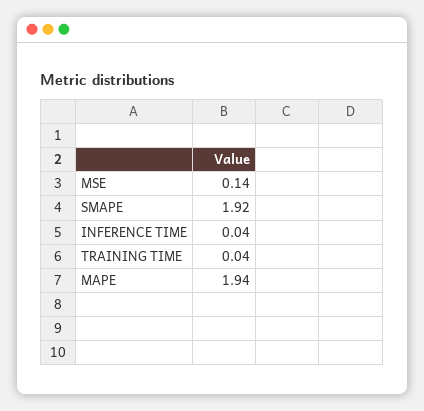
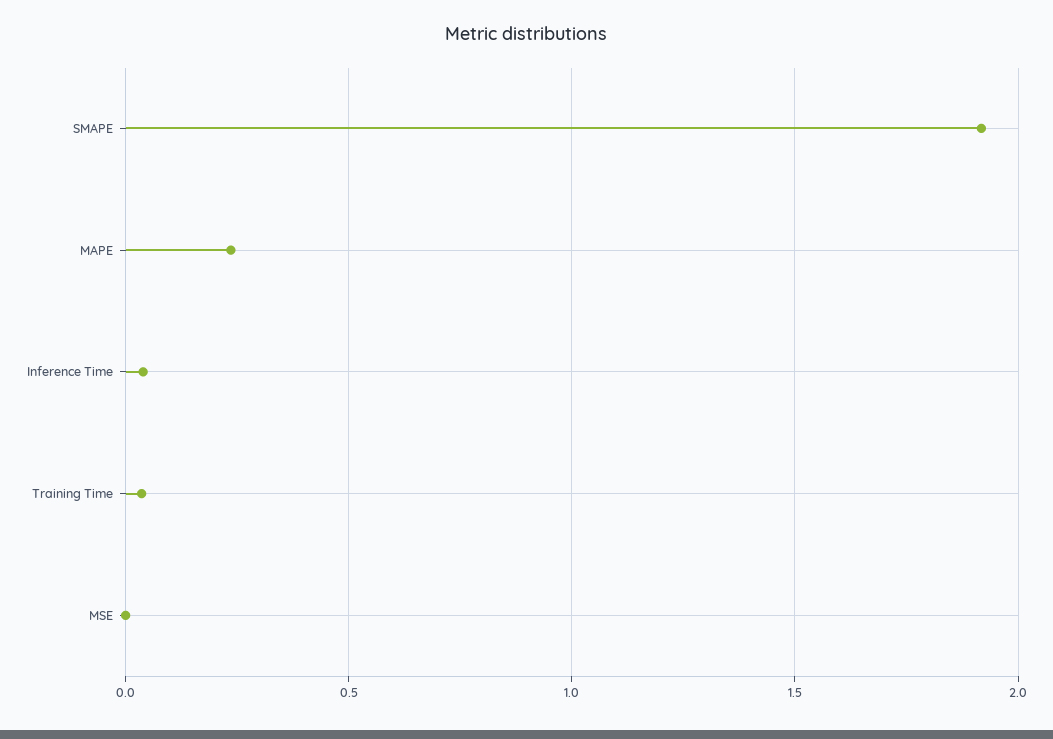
  {
-   "MSE": 0.14,
+   "MSE": 0,
    "SMAPE": 1.92,
    "INFERENCE TIME": 0.04,
    "TRAINING TIME": 0.04,
-   "MAPE": 1.94
+   "MAPE": 0.25
  }

